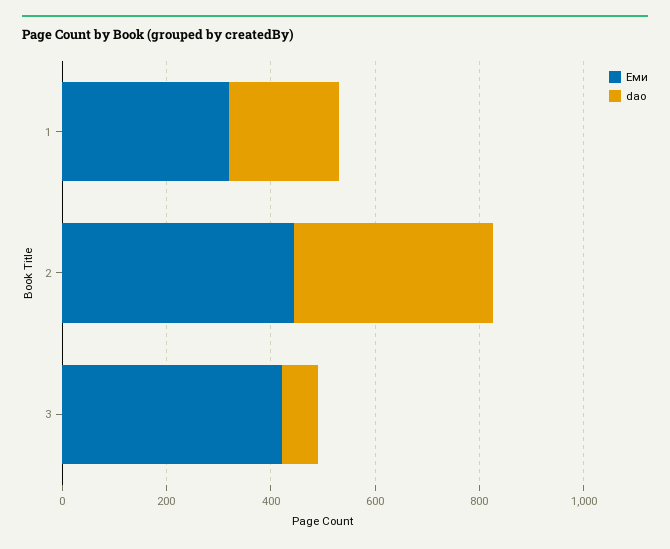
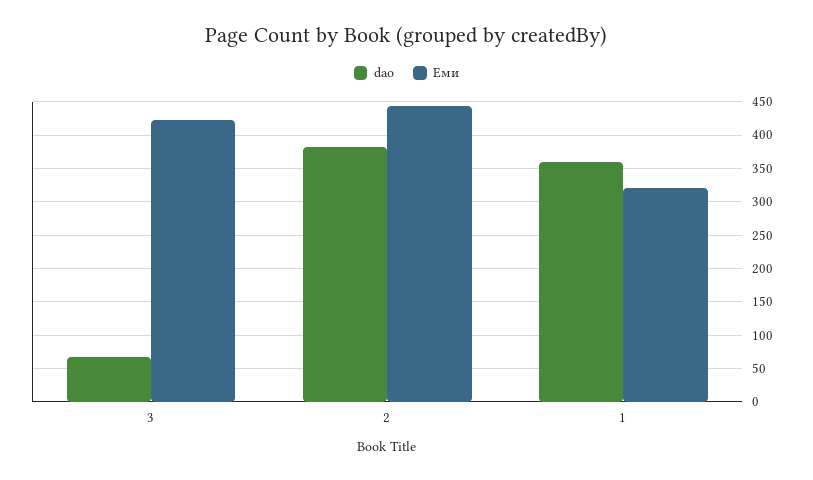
  {
    "Еми": {
      "1": 320,
      "2": 440,
      "3": 420
    },
    "dao": {
-     "1": 200,
+     "1": 360,
      "2": 380,
      "3": 70
    }
  }

